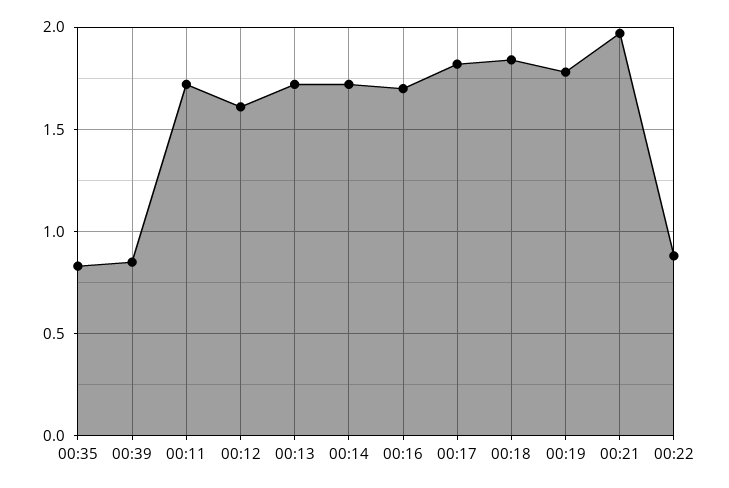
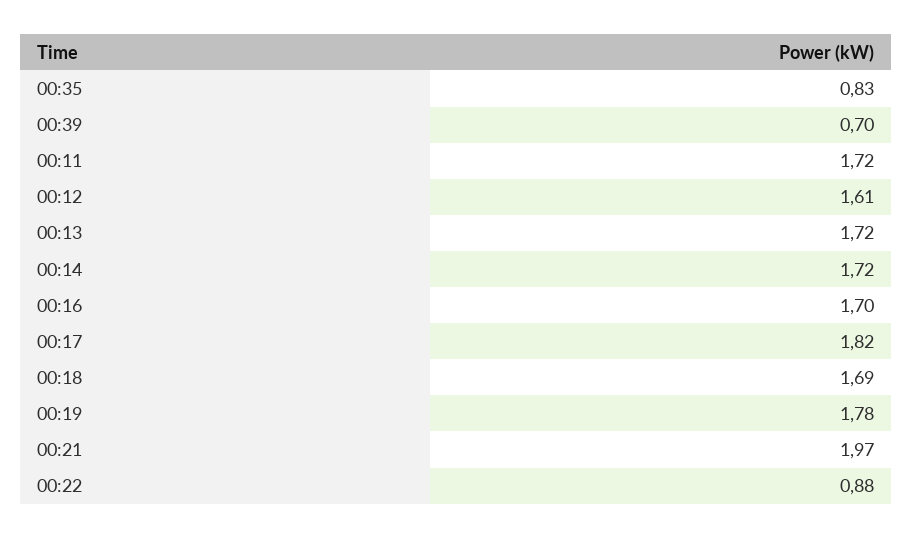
  {
    "00:35": 0.83,
-   "00:39": 0.85,
+   "00:39": 0.7,
    "00:11": 1.72,
    "00:12": 1.61,
    "00:13": 1.72,
    "00:14": 1.72,
    "00:16": 1.7,
    "00:17": 1.82,
-   "00:18": 1.85,
+   "00:18": 1.69,
    "00:19": 1.78,
    "00:21": 1.97,
    "00:22": 0.88
  }

